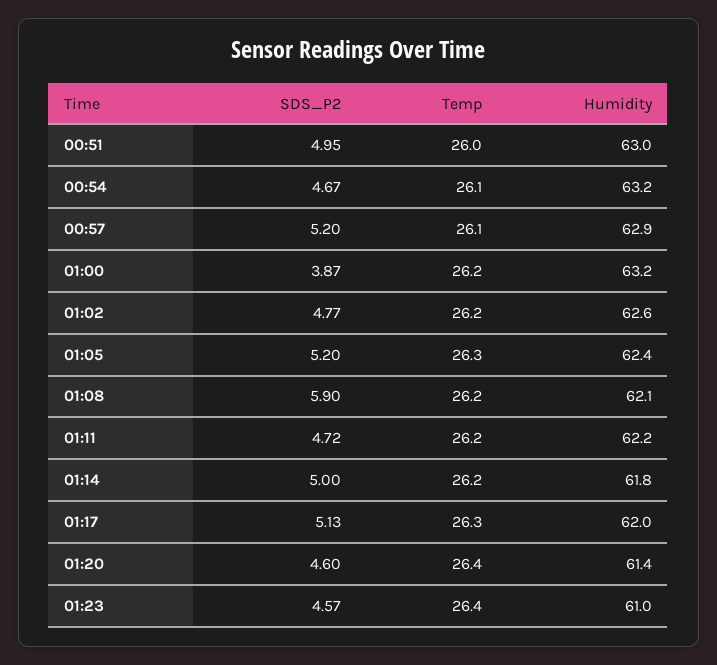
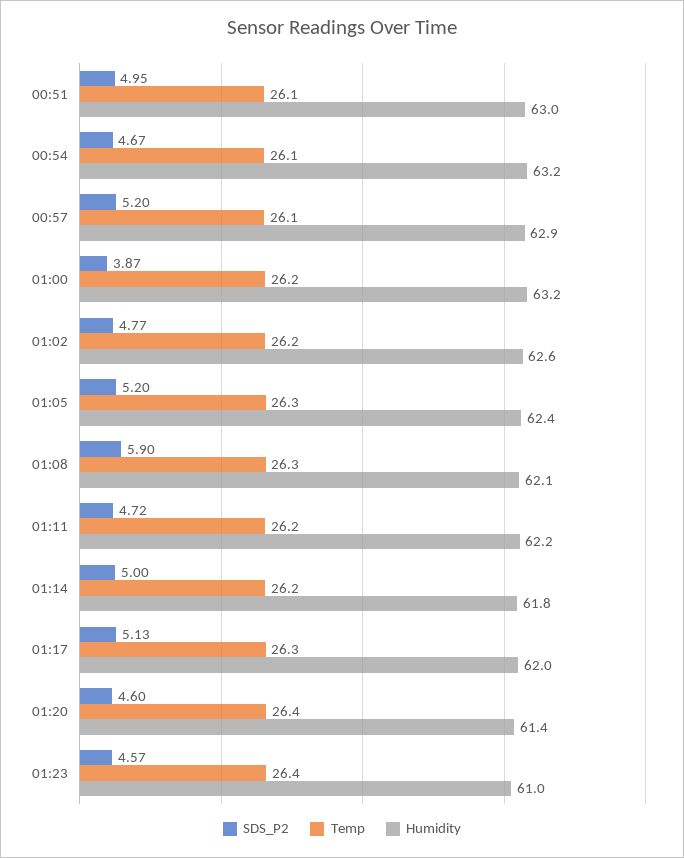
  {
    "SDS_P2": {
      "00:51": 4.95,
      "00:54": 4.67,
      "00:57": 5.2,
      "01:00": 3.87,
      "01:02": 4.77,
      "01:05": 5.2,
      "01:08": 5.9,
      "01:11": 4.72,
      "01:14": 5,
      "01:17": 5.13,
      "01:20": 4.6,
      "01:23": 4.57
    },
    "Temp": {
-     "00:51": 26,
+     "00:51": 26.1,
      "00:54": 26.1,
      "00:57": 26.1,
      "01:00": 26.2,
      "01:02": 26.2,
      "01:05": 26.3,
-     "01:08": 26.2,
+     "01:08": 26.3,
      "01:11": 26.2,
      "01:14": 26.2,
      "01:17": 26.3,
      "01:20": 26.4,
      "01:23": 26.4
    },
    "Humidity": {
      "00:51": 63,
      "00:54": 63.2,
      "00:57": 62.9,
      "01:00": 63.2,
      "01:02": 62.6,
      "01:05": 62.4,
      "01:08": 62.1,
      "01:11": 62.2,
      "01:14": 61.8,
      "01:17": 62,
      "01:20": 61.4,
      "01:23": 61
    }
  }

